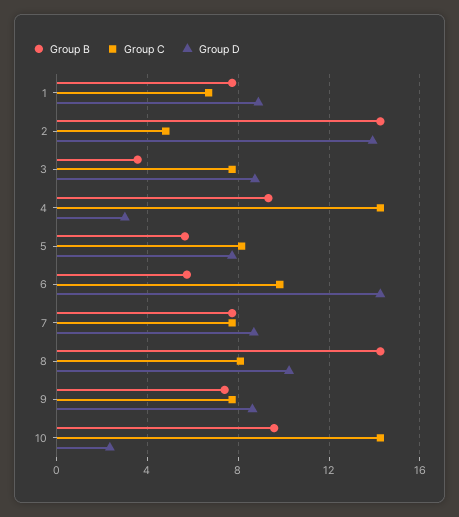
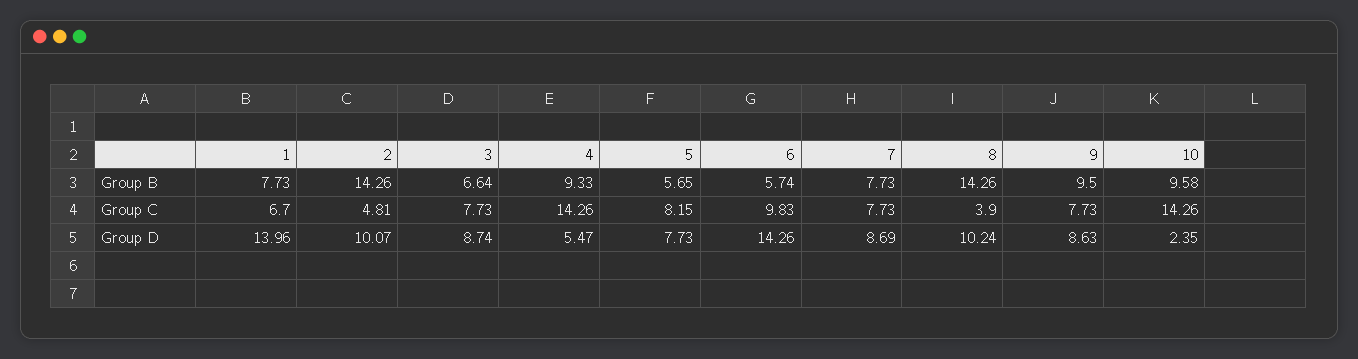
  {
    "Group B": {
      "1": 7.73,
      "2": 14.26,
-     "3": 3.5,
+     "3": 6.64,
      "4": 9.33,
      "5": 5.65,
      "6": 5.74,
      "7": 7.73,
      "8": 14.26,
-     "9": 7.5,
+     "9": 9.5,
      "10": 9.58
    },
    "Group C": {
      "1": 6.7,
      "2": 4.81,
      "3": 7.73,
      "4": 14.26,
      "5": 8.15,
      "6": 9.83,
      "7": 7.73,
-     "8": 8,
+     "8": 3.9,
      "9": 7.73,
      "10": 14.26
    },
    "Group D": {
-     "1": 9,
+     "1": 13.96,
-     "2": 14,
+     "2": 10.07,
      "3": 8.74,
-     "4": 3,
+     "4": 5.47,
      "5": 7.73,
      "6": 14.26,
      "7": 8.69,
      "8": 10.24,
      "9": 8.63,
      "10": 2.35
    }
  }

